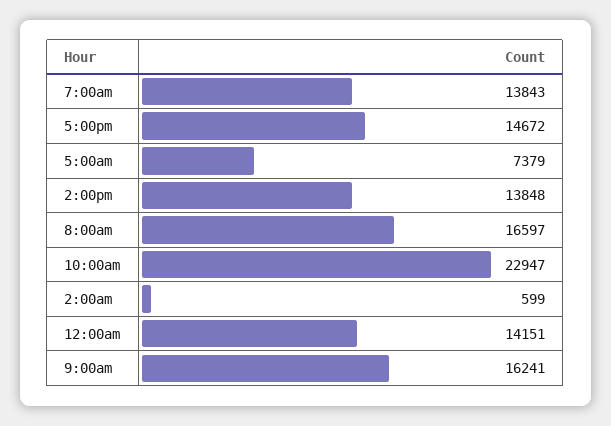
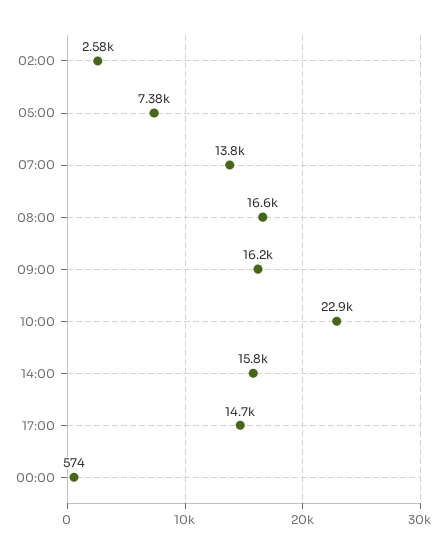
  {
    "7:00am": 13843,
    "5:00pm": 14672,
    "5:00am": 7379,
-   "2:00pm": 13848,
+   "2:00pm": 15800,
    "8:00am": 16597,
    "10:00am": 22947,
-   "2:00am": 599,
+   "2:00am": 2580,
-   "12:00am": 14151,
+   "12:00am": 574,
    "9:00am": 16241
  }

